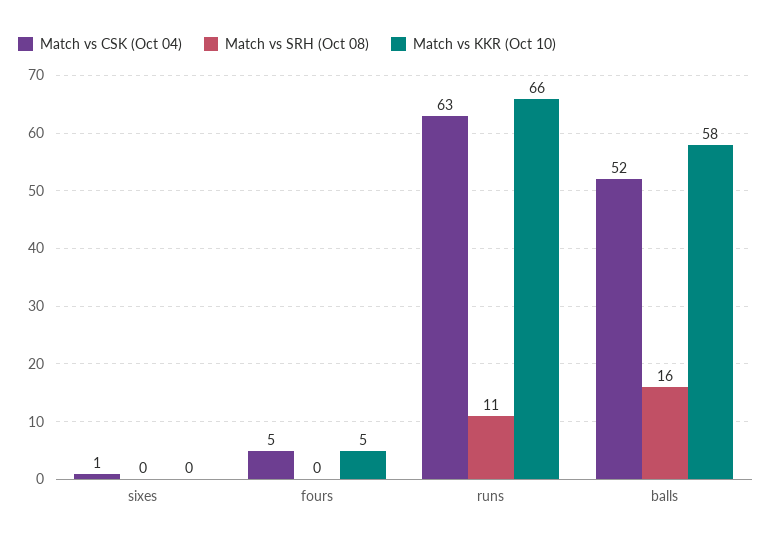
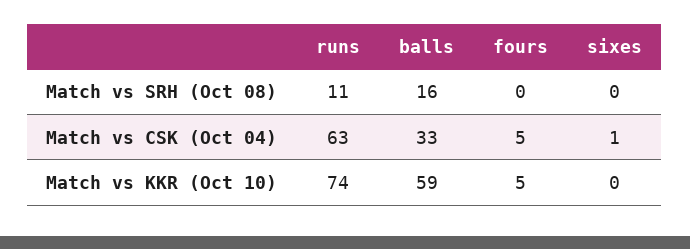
  {
    "Match vs CSK (Oct 04)": {
      "sixes": 1,
      "fours": 5,
      "runs": 63,
-     "balls": 52
+     "balls": 33
    },
    "Match vs SRH (Oct 08)": {
      "sixes": 0,
      "fours": 0,
      "runs": 11,
      "balls": 16
    },
    "Match vs KKR (Oct 10)": {
      "sixes": 0,
      "fours": 5,
-     "runs": 66,
+     "runs": 74,
-     "balls": 58
+     "balls": 59
    }
  }

